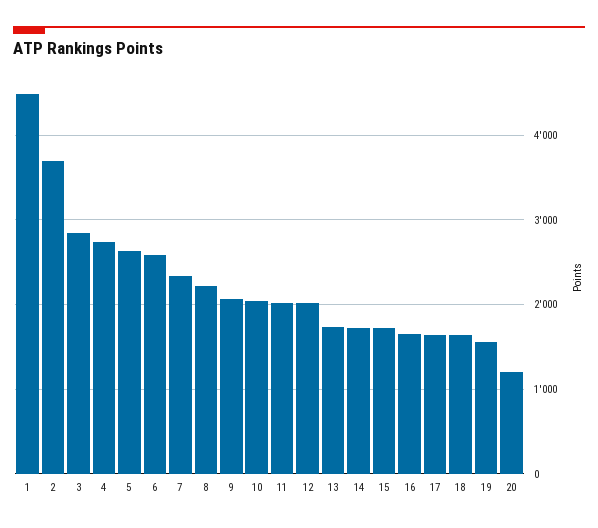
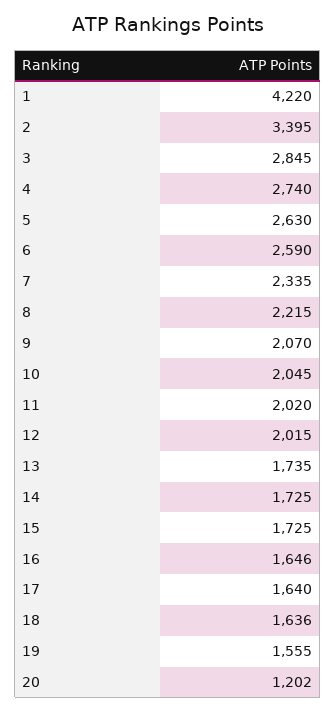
  {
-   "1": 4500,
+   "1": 4220,
-   "2": 3700,
+   "2": 3395,
    "3": 2845,
    "4": 2740,
    "5": 2630,
    "6": 2590,
    "7": 2335,
    "8": 2215,
    "9": 2070,
    "10": 2045,
    "11": 2020,
    "12": 2015,
    "13": 1735,
    "14": 1725,
    "15": 1725,
    "16": 1646,
    "17": 1640,
    "18": 1636,
    "19": 1555,
    "20": 1202
  }

